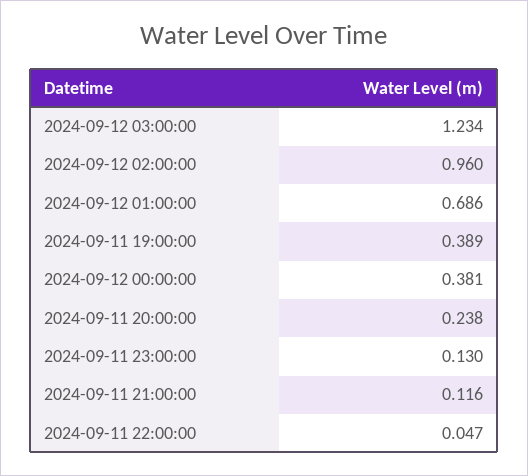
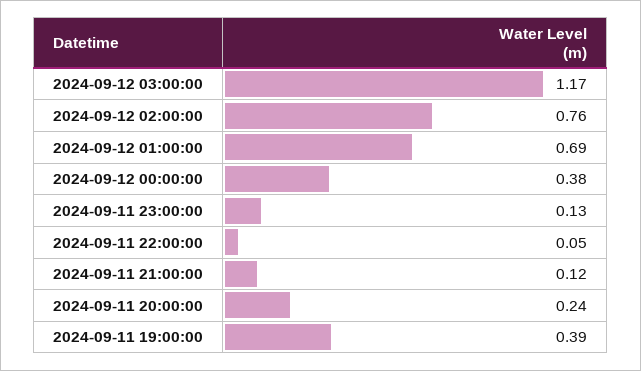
  {
-   "2024-09-12 03:00:00": 1.234,
+   "2024-09-12 03:00:00": 1.17,
-   "2024-09-12 02:00:00": 0.96,
+   "2024-09-12 02:00:00": 0.76,
    "2024-09-12 01:00:00": 0.686,
    "2024-09-11 19:00:00": 0.389,
    "2024-09-12 00:00:00": 0.381,
    "2024-09-11 20:00:00": 0.238,
    "2024-09-11 23:00:00": 0.13,
    "2024-09-11 21:00:00": 0.116,
    "2024-09-11 22:00:00": 0.047
  }

